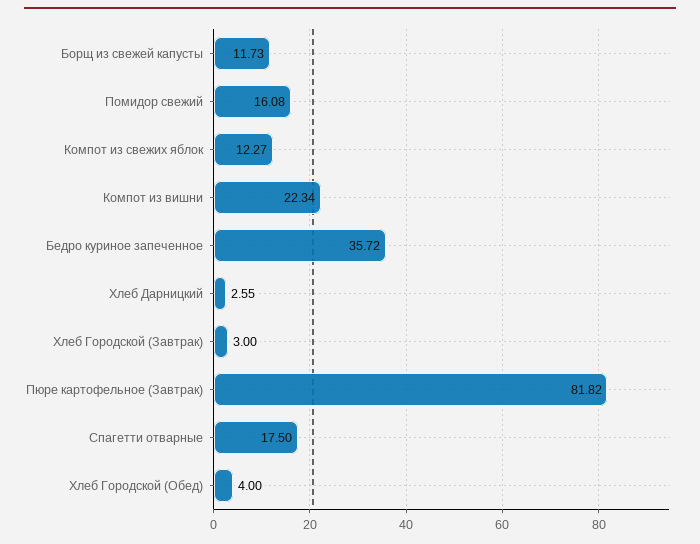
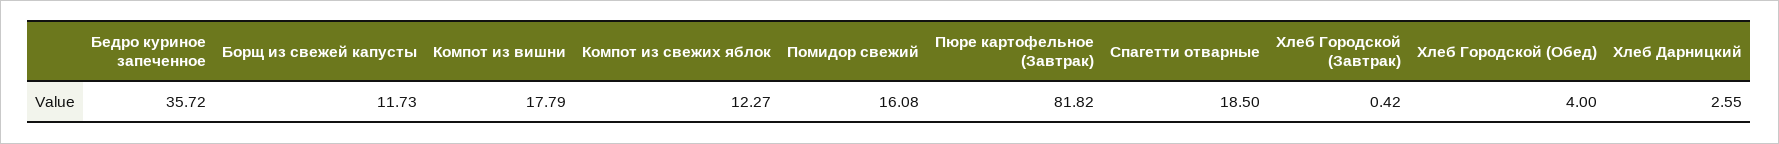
  {
    "Борщ из свежей капусты": 11.73,
    "Помидор свежий": 16.08,
    "Компот из свежих яблок": 12.27,
-   "Компот из вишни": 22.34,
+   "Компот из вишни": 17.79,
    "Бедро куриное запеченное": 35.72,
    "Хлеб Дарницкий": 2.55,
-   "Хлеб Городской (Завтрак)": 3,
+   "Хлеб Городской (Завтрак)": 0.42,
    "Пюре картофельное (Завтрак)": 81.82,
-   "Спагетти отварные": 17.5,
+   "Спагетти отварные": 18.5,
    "Хлеб Городской (Обед)": 4
  }

